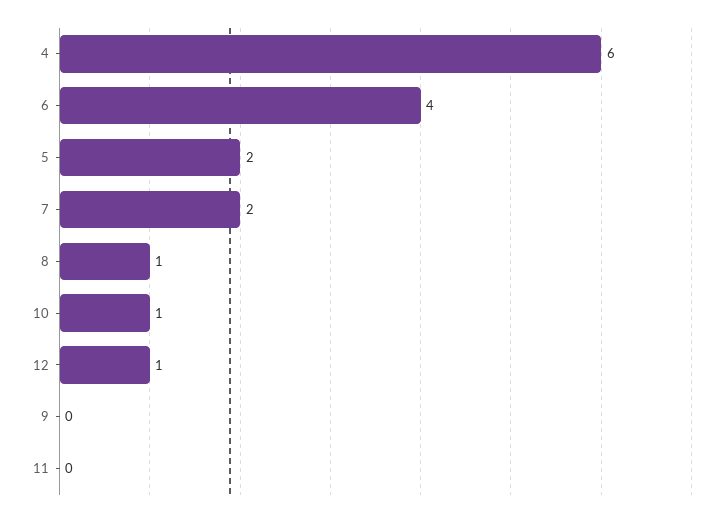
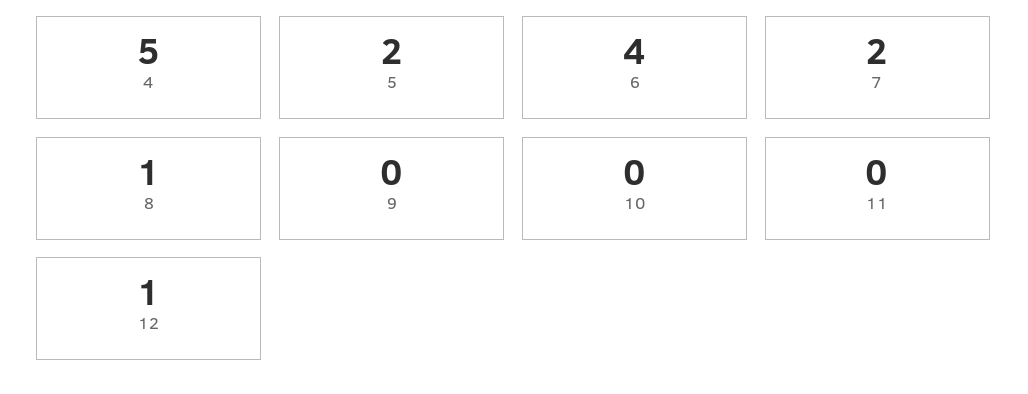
  {
-   "4": 6,
+   "4": 5,
    "6": 4,
    "5": 2,
    "7": 2,
    "8": 1,
-   "10": 1,
+   "10": 0,
    "12": 1,
    "9": 0,
    "11": 0
  }

